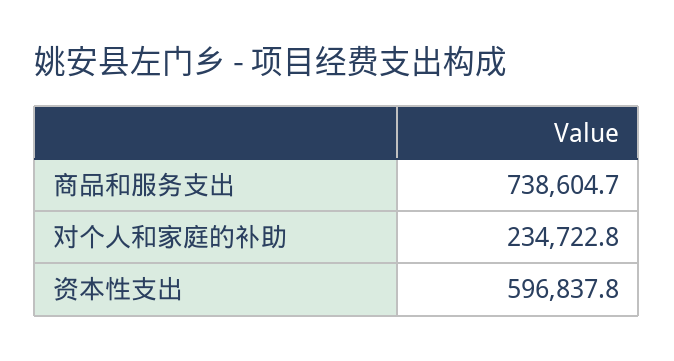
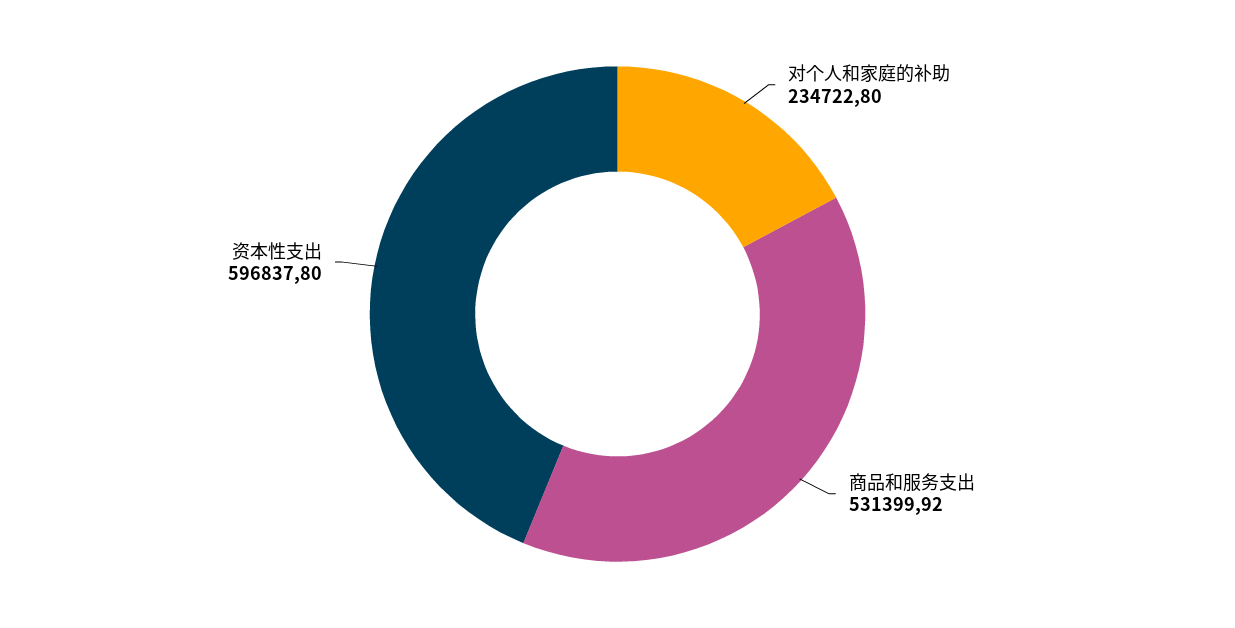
  {
-   "商品和服务支出": 738604.7,
+   "商品和服务支出": 531399.92,
    "对个人和家庭的补助": 234722.8,
    "资本性支出": 596837.8
  }

